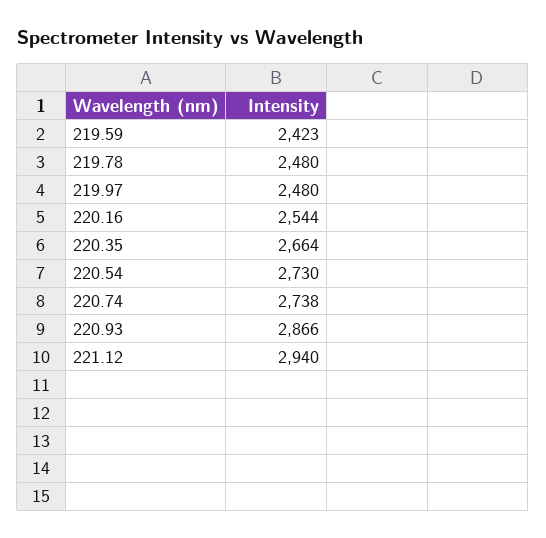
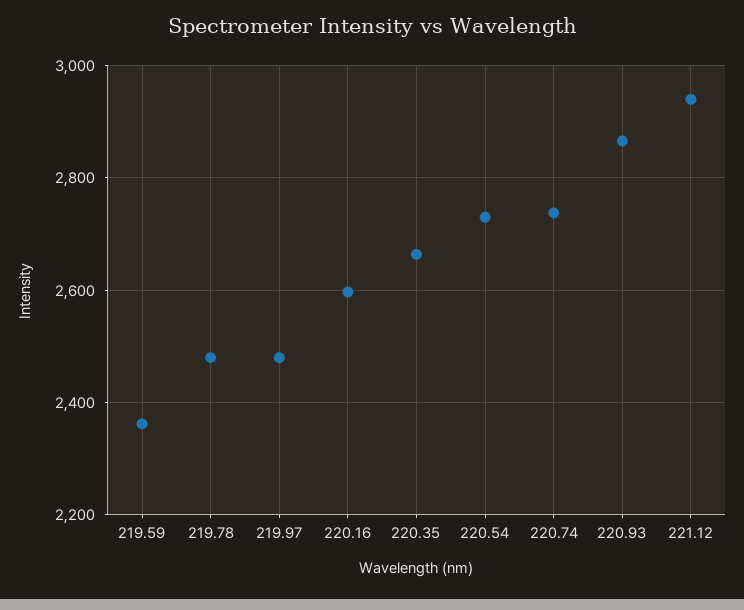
  {
-   "219.59": 2423,
+   "219.59": 2360,
    "219.78": 2480,
    "219.97": 2480,
-   "220.16": 2544,
+   "220.16": 2600,
    "220.35": 2664,
    "220.54": 2730,
    "220.74": 2738,
    "220.93": 2866,
    "221.12": 2940
  }

